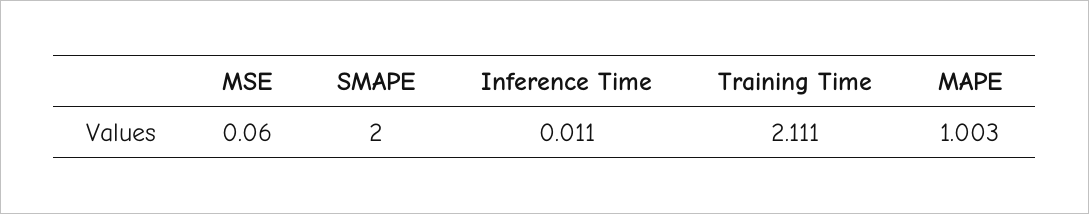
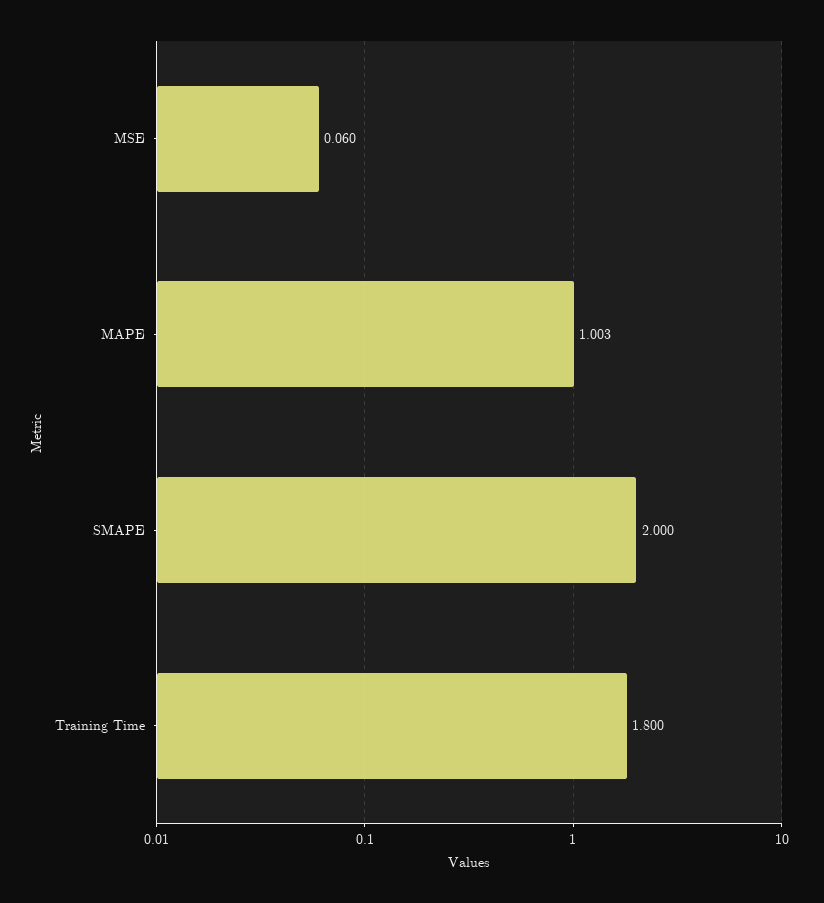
  {
    "MSE": 0.06,
    "SMAPE": 2,
-   "Inference Time": 0.011,
-   "Training Time": 2.111,
+   "Training Time": 1.8,
    "MAPE": 1.003
  }

